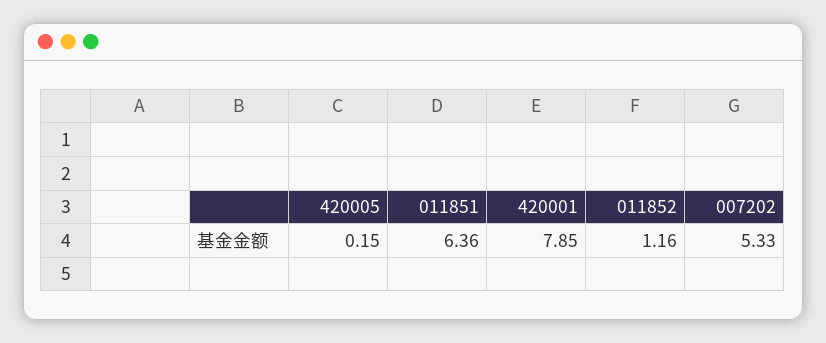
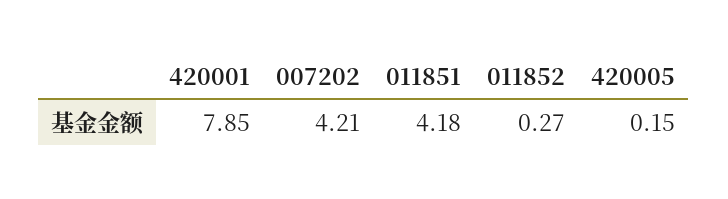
  {
    "420005": 0.15,
-   "011851": 6.36,
+   "011851": 4.18,
    "420001": 7.85,
-   "011852": 1.16,
+   "011852": 0.27,
-   "007202": 5.33
+   "007202": 4.21
  }

